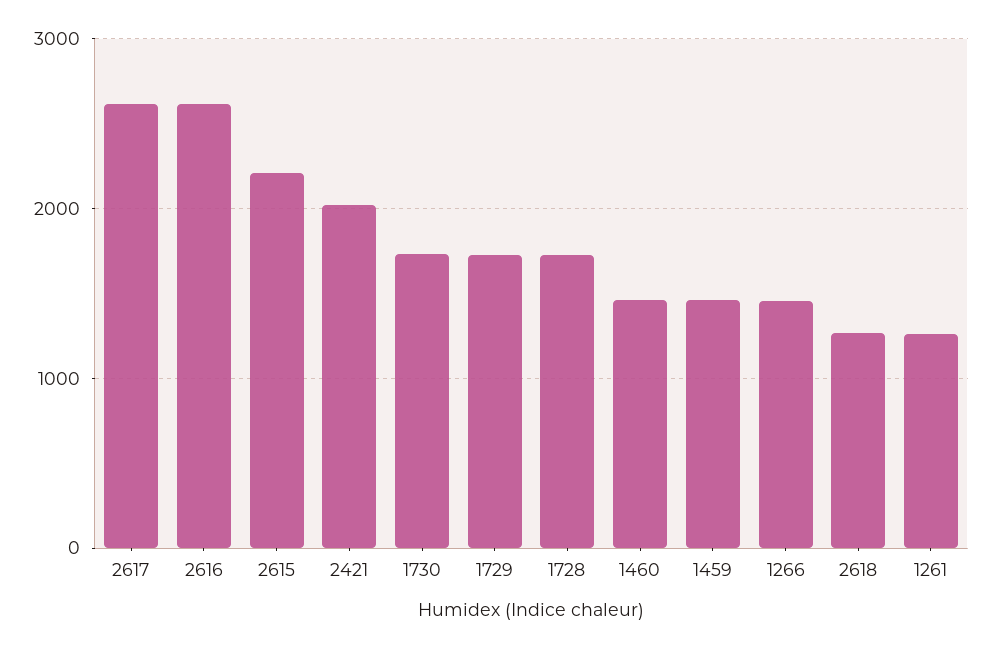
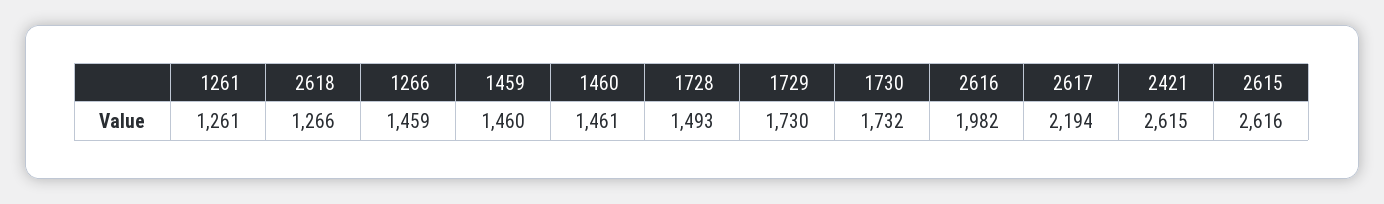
  {
-   "2617": 2600,
+   "2617": 2194,
-   "2616": 2600,
+   "2616": 1982,
-   "2615": 2200,
+   "2615": 2616,
-   "2421": 2000,
+   "2421": 2615,
    "1730": 1732,
    "1729": 1730,
-   "1728": 1700,
+   "1728": 1493,
    "1460": 1461,
    "1459": 1460,
    "1266": 1459,
    "2618": 1266,
    "1261": 1261
  }

